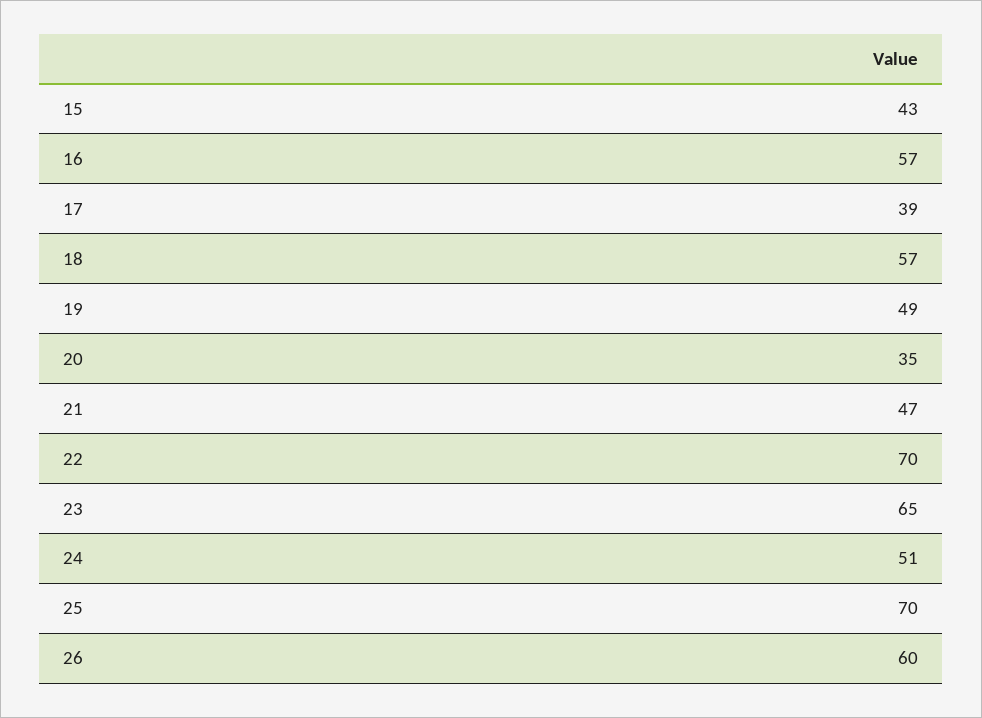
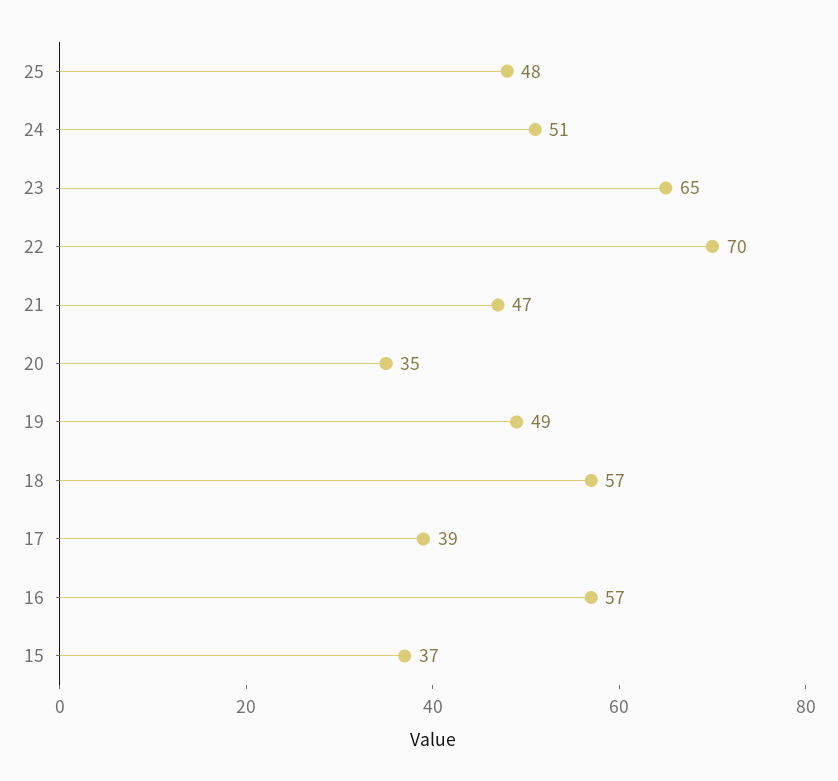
  {
-   "15": 43,
+   "15": 37,
    "16": 57,
    "17": 39,
    "18": 57,
    "19": 49,
    "20": 35,
    "21": 47,
    "22": 70,
    "23": 65,
    "24": 51,
-   "25": 70,
+   "25": 48
-   "26": 60
  }

